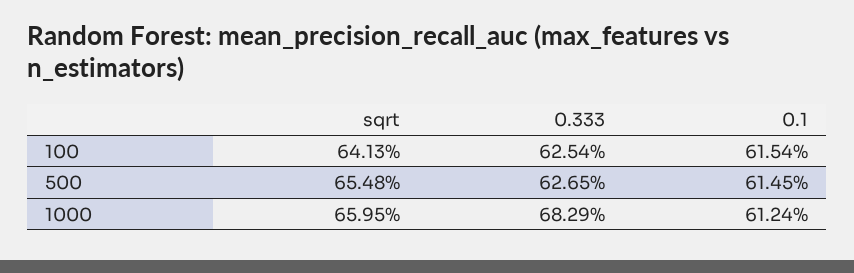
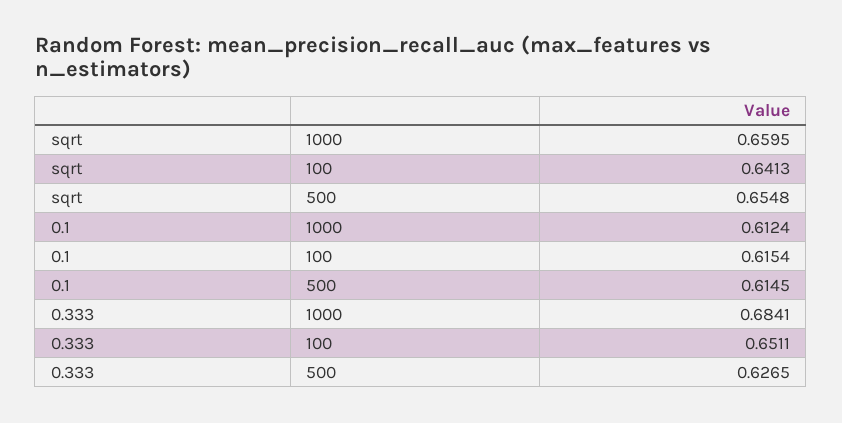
  {
    "sqrt": {
      "100": 0.6413,
      "500": 0.6548,
      "1000": 0.6595
    },
    "0.333": {
-     "100": 0.6254,
+     "100": 0.6511,
      "500": 0.6265,
-     "1000": 0.6829
+     "1000": 0.6841
    },
    "0.1": {
      "100": 0.6154,
      "500": 0.6145,
      "1000": 0.6124
    }
  }

